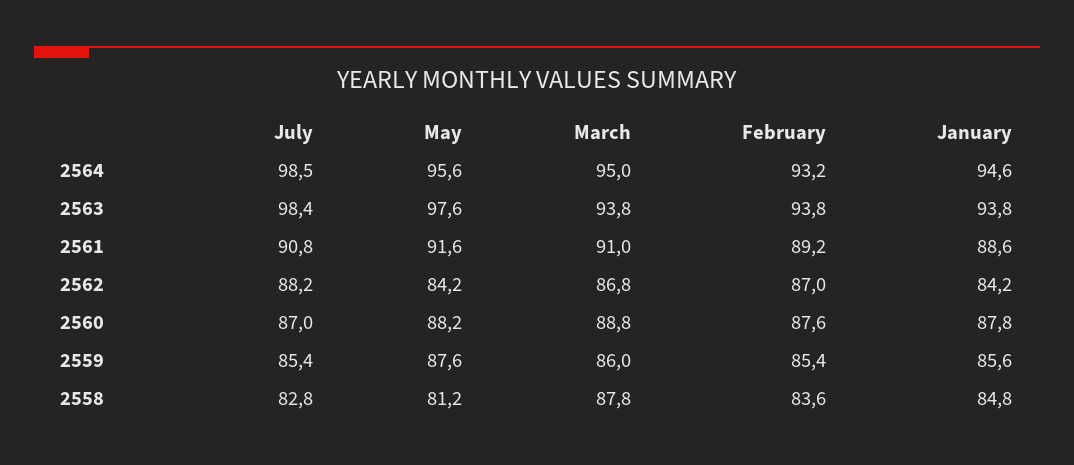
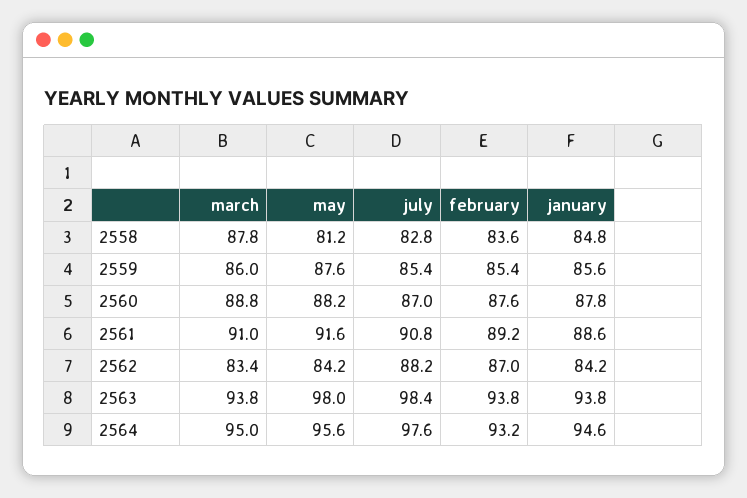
  {
    "July": {
-     "2564": 98.5,
+     "2564": 97.6,
      "2563": 98.4,
      "2561": 90.8,
      "2562": 88.2,
      "2560": 87,
      "2559": 85.4,
      "2558": 82.8
    },
    "May": {
      "2564": 95.6,
-     "2563": 97.6,
+     "2563": 98,
      "2561": 91.6,
      "2562": 84.2,
      "2560": 88.2,
      "2559": 87.6,
      "2558": 81.2
    },
    "March": {
      "2564": 95,
      "2563": 93.8,
      "2561": 91,
-     "2562": 86.8,
+     "2562": 83.4,
      "2560": 88.8,
      "2559": 86,
      "2558": 87.8
    },
    "February": {
      "2564": 93.2,
      "2563": 93.8,
      "2561": 89.2,
      "2562": 87,
      "2560": 87.6,
      "2559": 85.4,
      "2558": 83.6
    },
    "January": {
      "2564": 94.6,
      "2563": 93.8,
      "2561": 88.6,
      "2562": 84.2,
      "2560": 87.8,
      "2559": 85.6,
      "2558": 84.8
    }
  }

